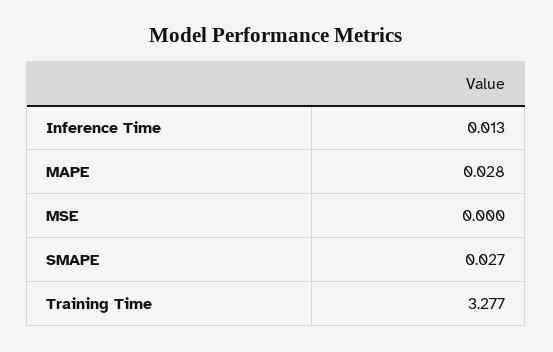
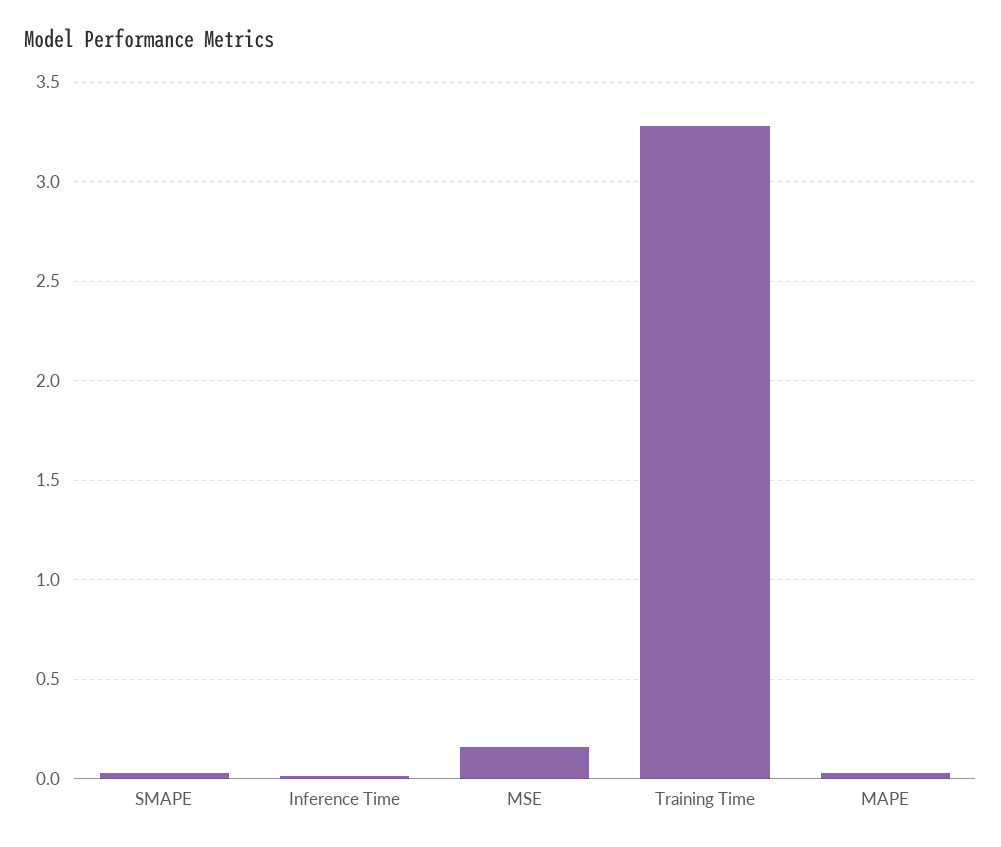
  {
    "Inference Time": 0.013,
    "MAPE": 0.028,
-   "MSE": 0,
+   "MSE": 0.15,
    "SMAPE": 0.027,
    "Training Time": 3.277
  }

